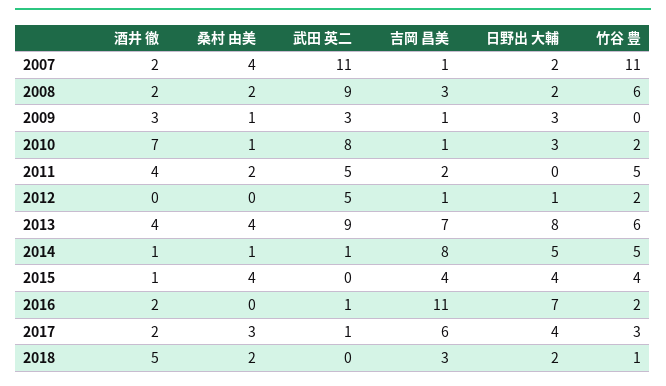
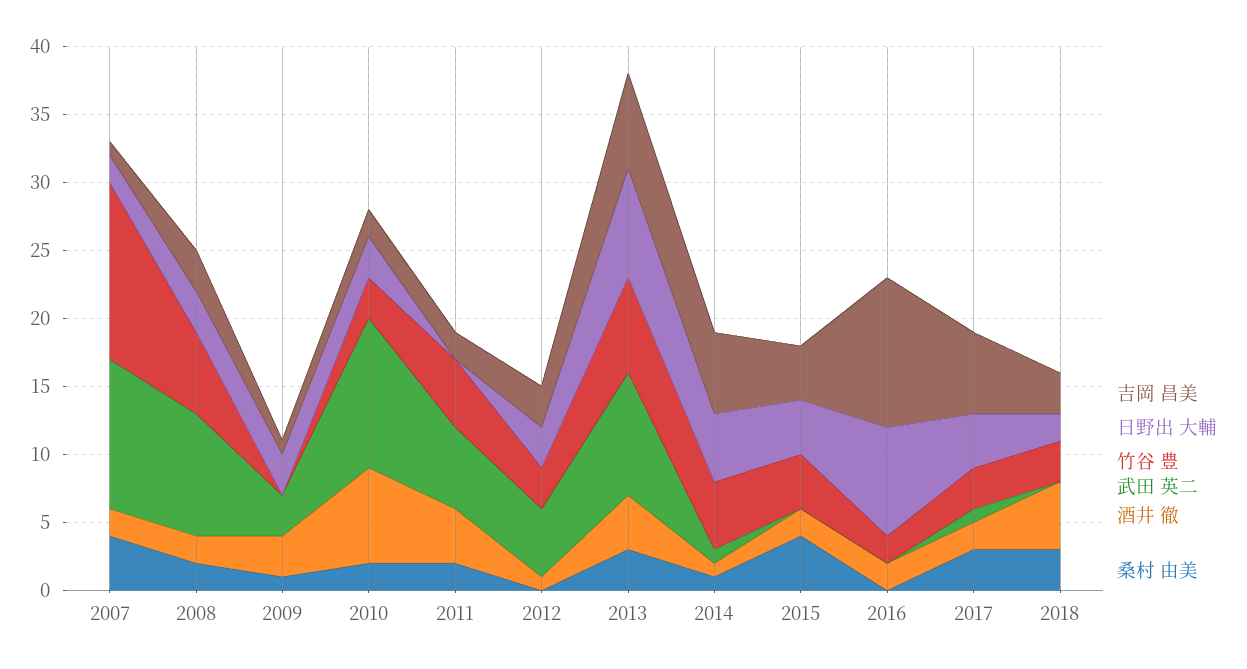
  {
    "酒井 徹": {
      "2007": 2,
      "2008": 2,
      "2009": 3,
      "2010": 7,
      "2011": 4,
-     "2012": 0,
+     "2012": 1,
      "2013": 4,
      "2014": 1,
-     "2015": 1,
+     "2015": 2,
      "2016": 2,
      "2017": 2,
      "2018": 5
    },
    "桑村 由美": {
      "2007": 4,
      "2008": 2,
      "2009": 1,
-     "2010": 1,
+     "2010": 2,
      "2011": 2,
      "2012": 0,
-     "2013": 4,
+     "2013": 3,
      "2014": 1,
      "2015": 4,
      "2016": 0,
      "2017": 3,
-     "2018": 2
+     "2018": 3
    },
    "武田 英二": {
      "2007": 11,
      "2008": 9,
      "2009": 3,
-     "2010": 8,
+     "2010": 11,
-     "2011": 5,
+     "2011": 6,
      "2012": 5,
      "2013": 9,
      "2014": 1,
      "2015": 0,
-     "2016": 1,
+     "2016": 0,
      "2017": 1,
      "2018": 0
    },
    "吉岡 昌美": {
      "2007": 1,
      "2008": 3,
      "2009": 1,
-     "2010": 1,
+     "2010": 2,
      "2011": 2,
-     "2012": 1,
+     "2012": 3,
      "2013": 7,
-     "2014": 8,
+     "2014": 6,
      "2015": 4,
      "2016": 11,
      "2017": 6,
      "2018": 3
    },
    "日野出 大輔": {
      "2007": 2,
-     "2008": 2,
+     "2008": 3,
      "2009": 3,
      "2010": 3,
      "2011": 0,
-     "2012": 1,
+     "2012": 3,
      "2013": 8,
      "2014": 5,
      "2015": 4,
-     "2016": 7,
+     "2016": 8,
      "2017": 4,
      "2018": 2
    },
    "竹谷 豊": {
-     "2007": 11,
+     "2007": 13,
      "2008": 6,
      "2009": 0,
-     "2010": 2,
+     "2010": 3,
      "2011": 5,
-     "2012": 2,
+     "2012": 3,
-     "2013": 6,
+     "2013": 7,
      "2014": 5,
      "2015": 4,
      "2016": 2,
      "2017": 3,
-     "2018": 1
+     "2018": 3
    }
  }

